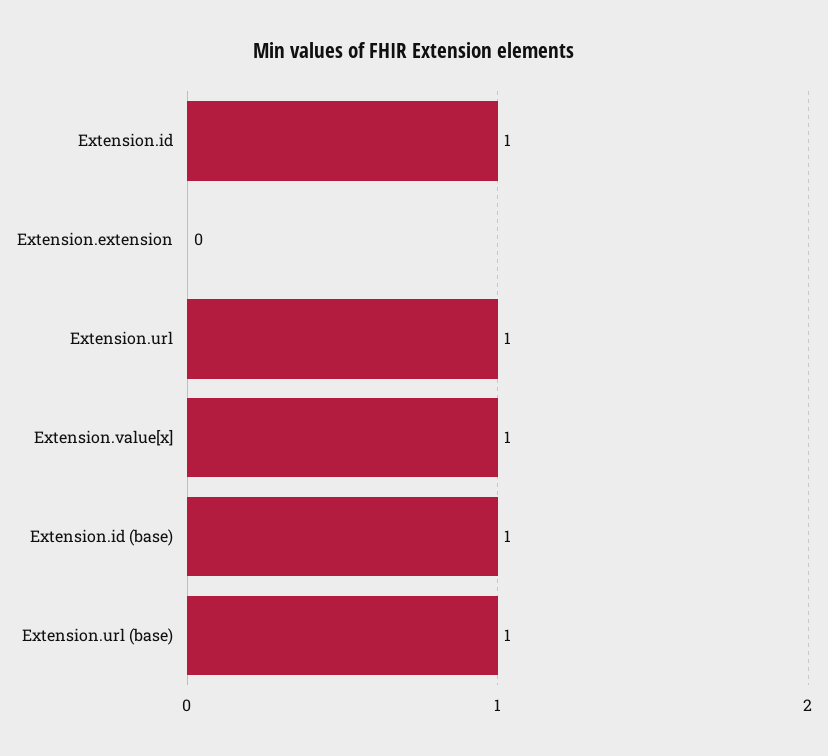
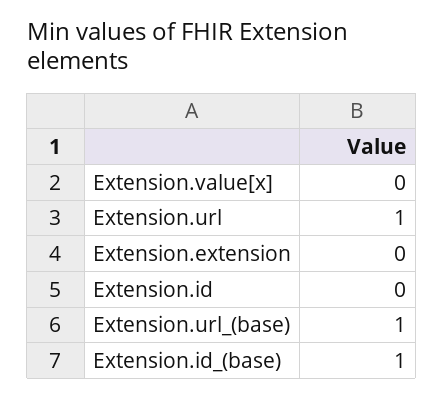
  {
-   "Extension.id": 1,
+   "Extension.id": 0,
    "Extension.extension": 0,
    "Extension.url": 1,
-   "Extension.value[x]": 1,
+   "Extension.value[x]": 0,
    "Extension.id (base)": 1,
    "Extension.url (base)": 1
  }

